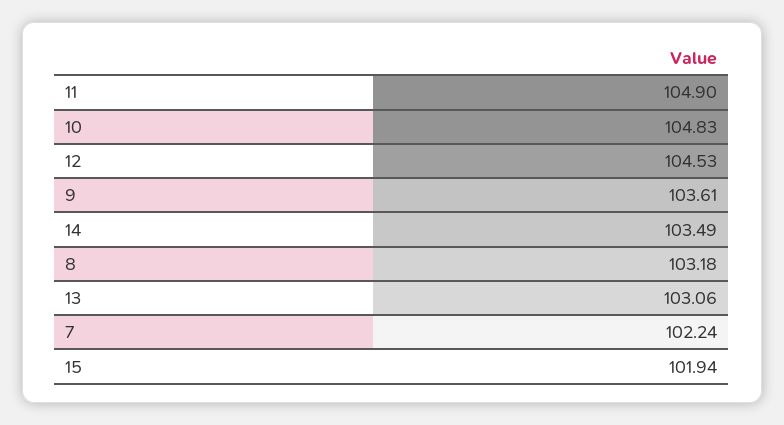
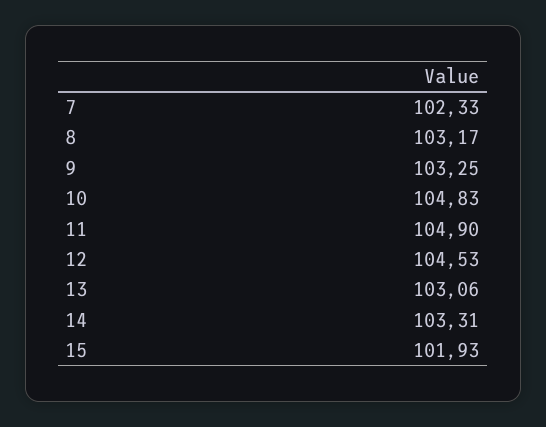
  {
    "11": 104.9,
    "10": 104.83,
    "12": 104.53,
-   "9": 103.61,
+   "9": 103.25,
-   "14": 103.49,
+   "14": 103.31,
-   "8": 103.18,
+   "8": 103.17,
    "13": 103.06,
-   "7": 102.24,
+   "7": 102.33,
-   "15": 101.94
+   "15": 101.93
  }

